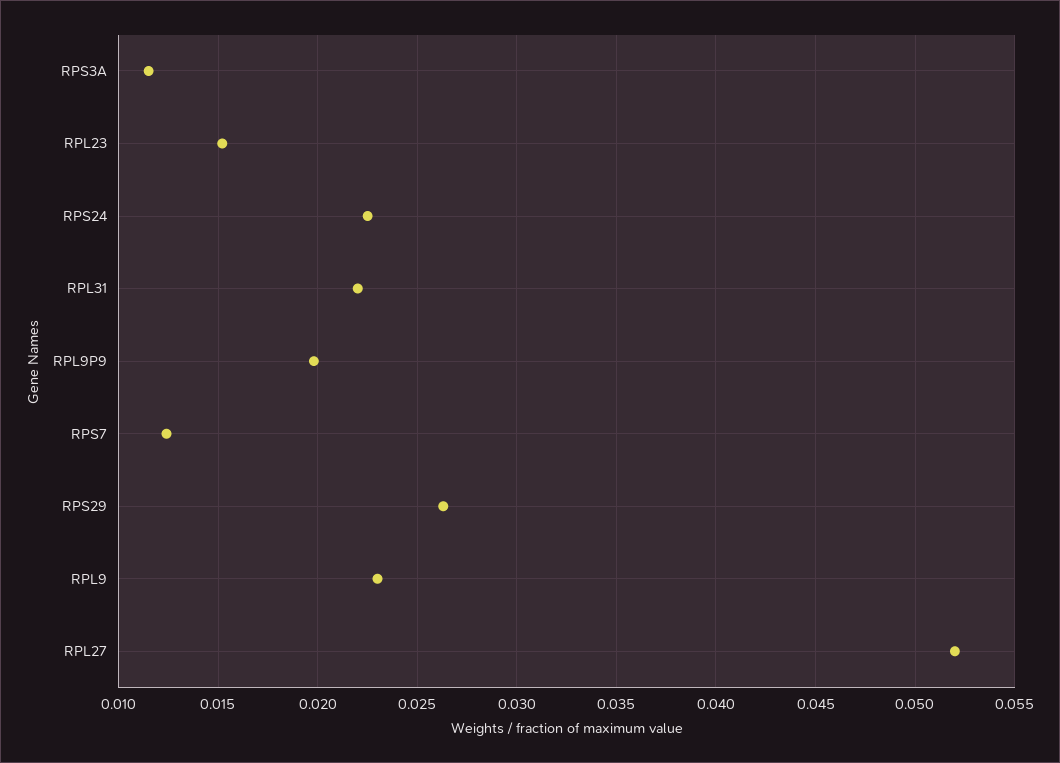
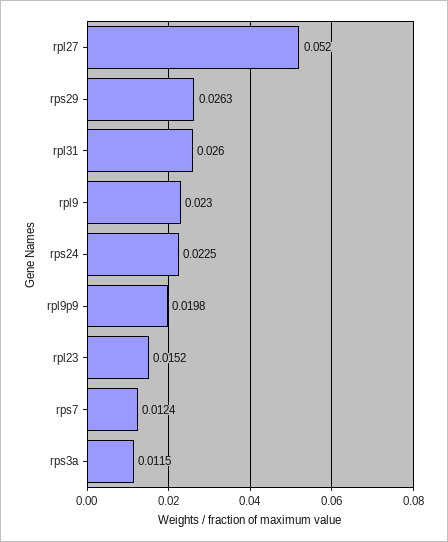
  {
    "RPS3A": 0.0115,
    "RPL23": 0.0152,
    "RPS24": 0.0225,
-   "RPL31": 0.022,
+   "RPL31": 0.026,
    "RPL9P9": 0.0198,
    "RPS7": 0.0124,
    "RPS29": 0.0263,
    "RPL9": 0.023,
    "RPL27": 0.052
  }

